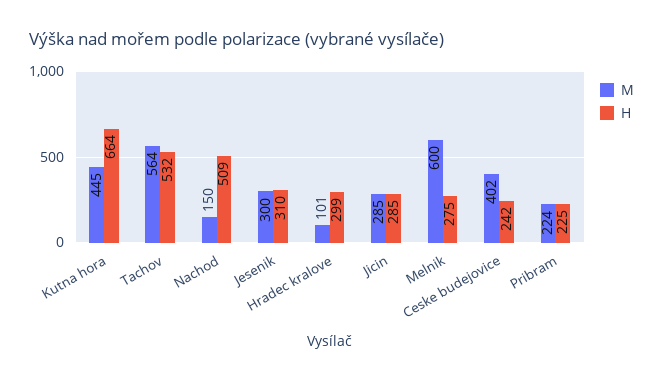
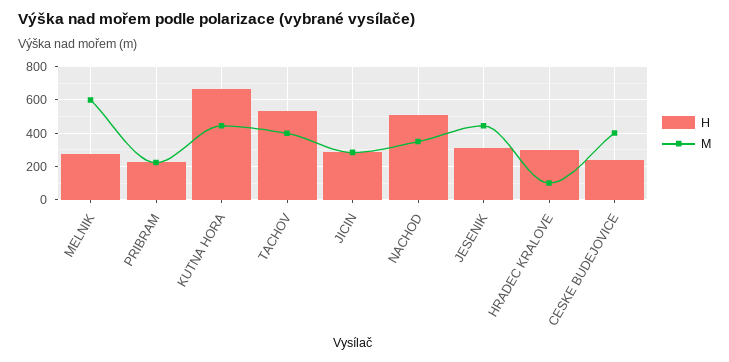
  {
    "M": {
      "Kutna hora": 445,
-     "Tachov": 564,
+     "Tachov": 400,
-     "Nachod": 150,
+     "Nachod": 350,
-     "Jesenik": 300,
+     "Jesenik": 450,
      "Hradec kralove": 101,
      "Jicin": 285,
      "Melnik": 600,
      "Ceske budejovice": 402,
      "Pribram": 224
    },
    "H": {
      "Kutna hora": 664,
      "Tachov": 532,
      "Nachod": 509,
      "Jesenik": 310,
      "Hradec kralove": 299,
      "Jicin": 285,
      "Melnik": 275,
      "Ceske budejovice": 242,
      "Pribram": 225
    }
  }

